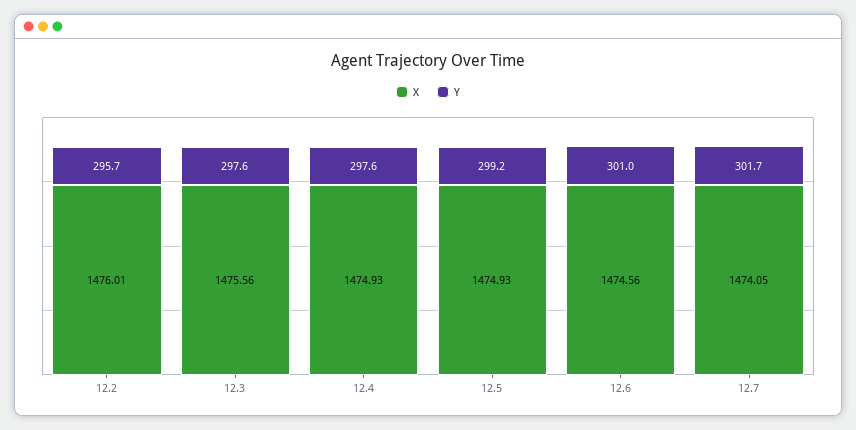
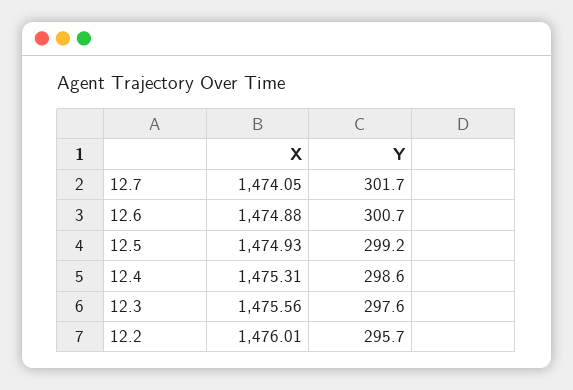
  {
    "X": {
      "12.2": 1476.01,
      "12.3": 1475.56,
-     "12.4": 1474.93,
+     "12.4": 1475.31,
      "12.5": 1474.93,
-     "12.6": 1474.56,
+     "12.6": 1474.88,
      "12.7": 1474.05
    },
    "Y": {
      "12.2": 295.7,
      "12.3": 297.6,
-     "12.4": 297.6,
+     "12.4": 298.6,
      "12.5": 299.2,
-     "12.6": 301,
+     "12.6": 300.7,
      "12.7": 301.7
    }
  }

